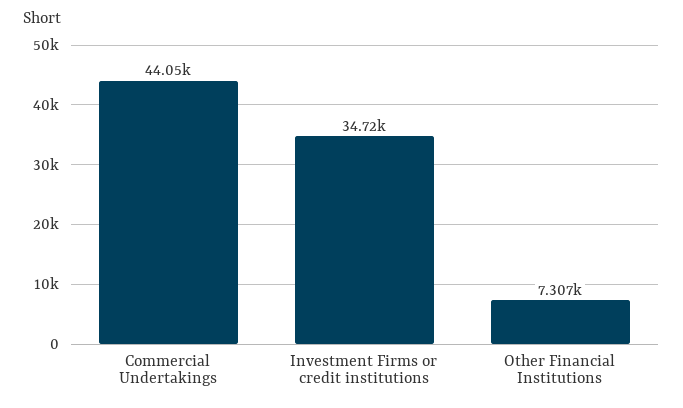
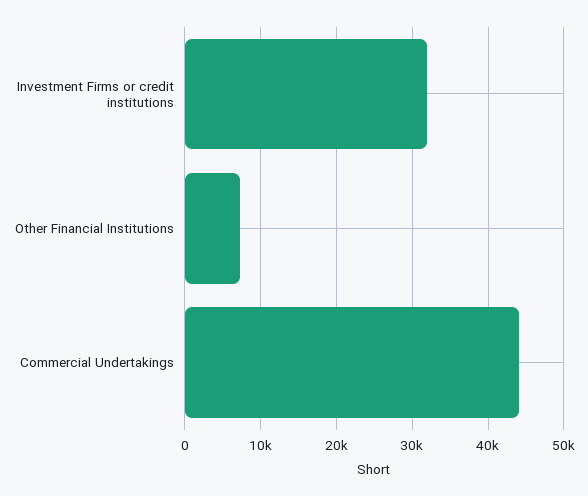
  {
    "Commercial Undertakings": 44050,
-   "Investment Firms or credit institutions": 34720,
+   "Investment Firms or credit institutions": 32000,
    "Other Financial Institutions": 7307
  }

